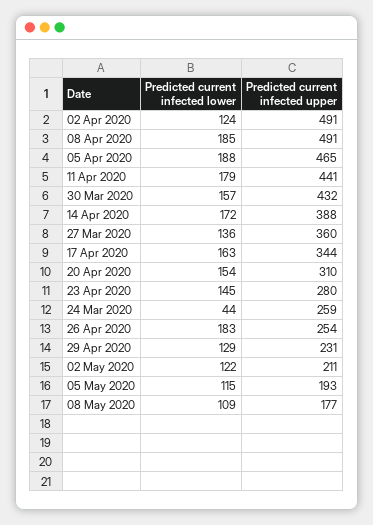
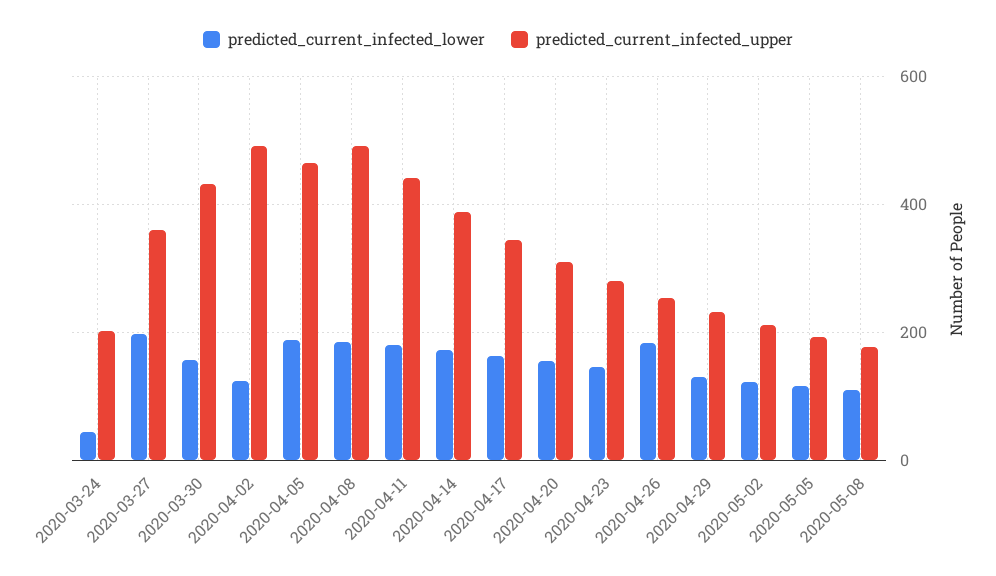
  {
    "Predicted current infected lower": {
      "02 Apr 2020": 124,
      "08 Apr 2020": 185,
      "05 Apr 2020": 188,
      "11 Apr 2020": 179,
      "30 Mar 2020": 157,
      "14 Apr 2020": 172,
-     "27 Mar 2020": 136,
+     "27 Mar 2020": 200,
      "17 Apr 2020": 163,
      "20 Apr 2020": 154,
      "23 Apr 2020": 145,
      "24 Mar 2020": 44,
      "26 Apr 2020": 183,
      "29 Apr 2020": 129,
      "02 May 2020": 122,
      "05 May 2020": 115,
      "08 May 2020": 109
    },
    "Predicted current infected upper": {
      "02 Apr 2020": 491,
      "08 Apr 2020": 491,
      "05 Apr 2020": 465,
      "11 Apr 2020": 441,
      "30 Mar 2020": 432,
      "14 Apr 2020": 388,
      "27 Mar 2020": 360,
      "17 Apr 2020": 344,
      "20 Apr 2020": 310,
      "23 Apr 2020": 280,
-     "24 Mar 2020": 259,
+     "24 Mar 2020": 200,
      "26 Apr 2020": 254,
      "29 Apr 2020": 231,
      "02 May 2020": 211,
      "05 May 2020": 193,
      "08 May 2020": 177
    }
  }

